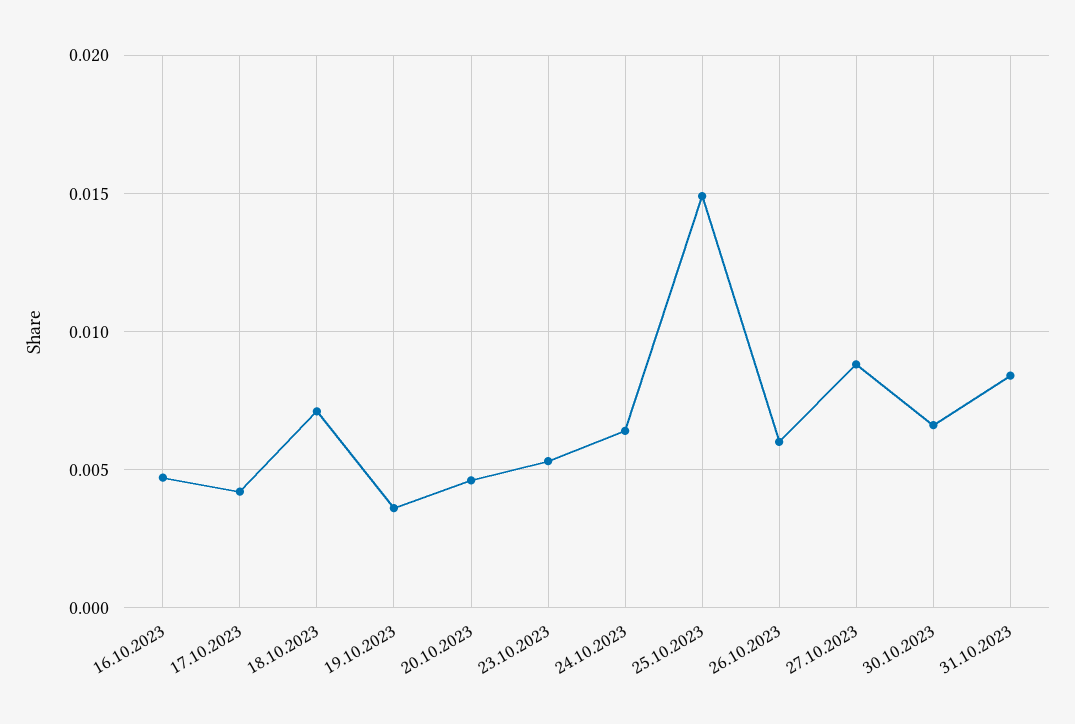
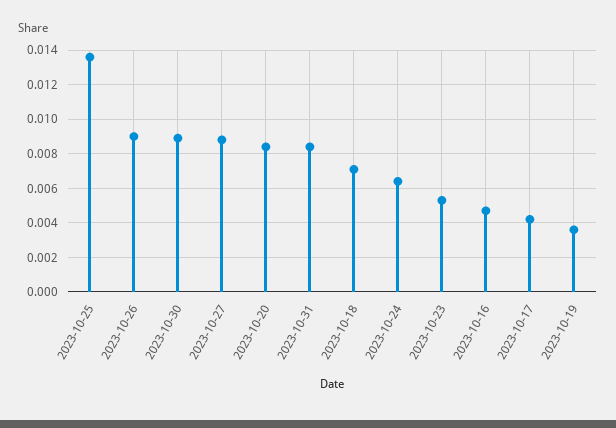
  {
    "16.10.2023": 0.0045,
    "17.10.2023": 0.004,
    "18.10.2023": 0.007,
    "19.10.2023": 0.0035,
-   "20.10.2023": 0.0045,
+   "20.10.2023": 0.0085,
    "23.10.2023": 0.0055,
    "24.10.2023": 0.0065,
-   "25.10.2023": 0.015,
+   "25.10.2023": 0.0135,
-   "26.10.2023": 0.006,
+   "26.10.2023": 0.009,
    "27.10.2023": 0.009,
-   "30.10.2023": 0.0065,
+   "30.10.2023": 0.009,
    "31.10.2023": 0.0085
  }

